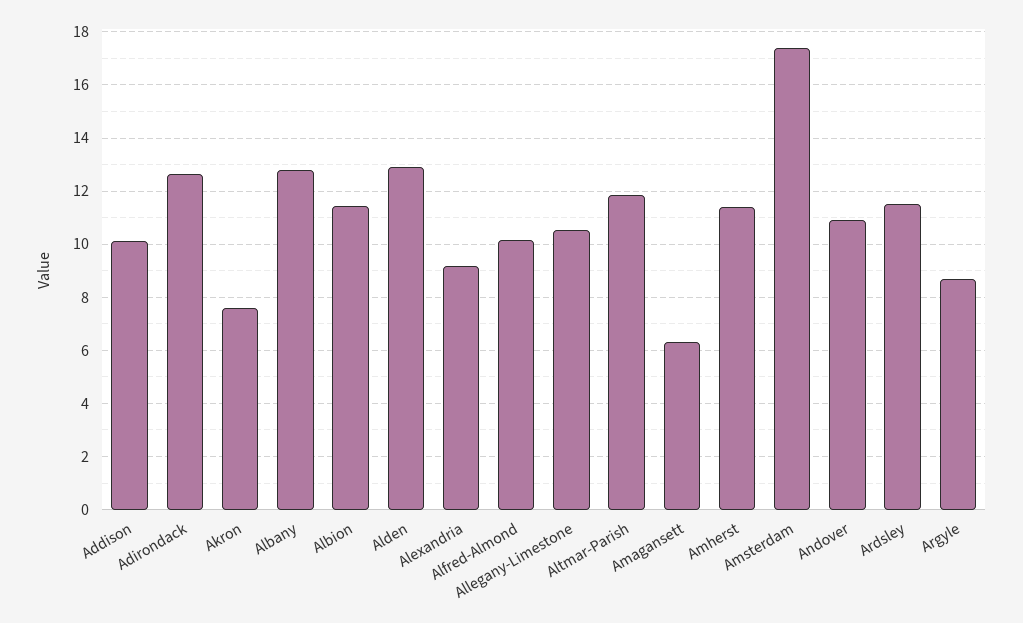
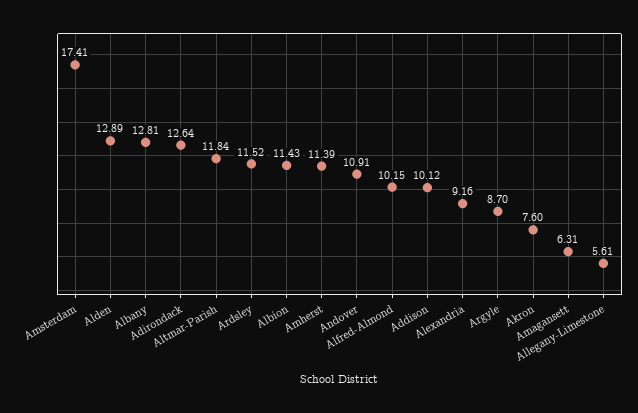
  {
    "Addison": 10.12,
    "Adirondack": 12.64,
    "Akron": 7.6,
    "Albany": 12.81,
    "Albion": 11.43,
    "Alden": 12.89,
    "Alexandria": 9.16,
    "Alfred-Almond": 10.15,
-   "Allegany-Limestone": 10.5,
+   "Allegany-Limestone": 5.61,
    "Altmar-Parish": 11.84,
    "Amagansett": 6.31,
    "Amherst": 11.39,
    "Amsterdam": 17.41,
    "Andover": 10.91,
    "Ardsley": 11.52,
    "Argyle": 8.7
  }

